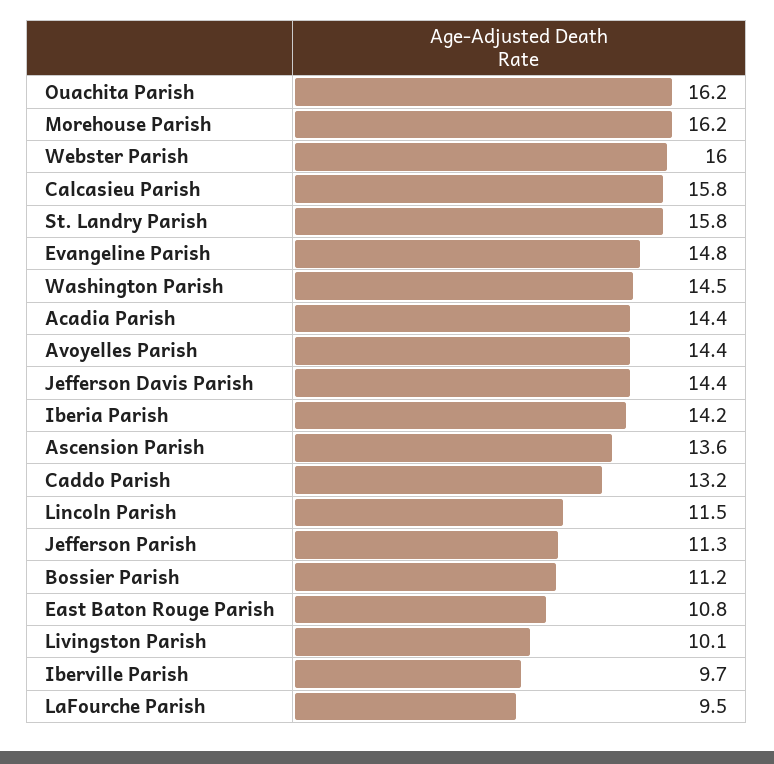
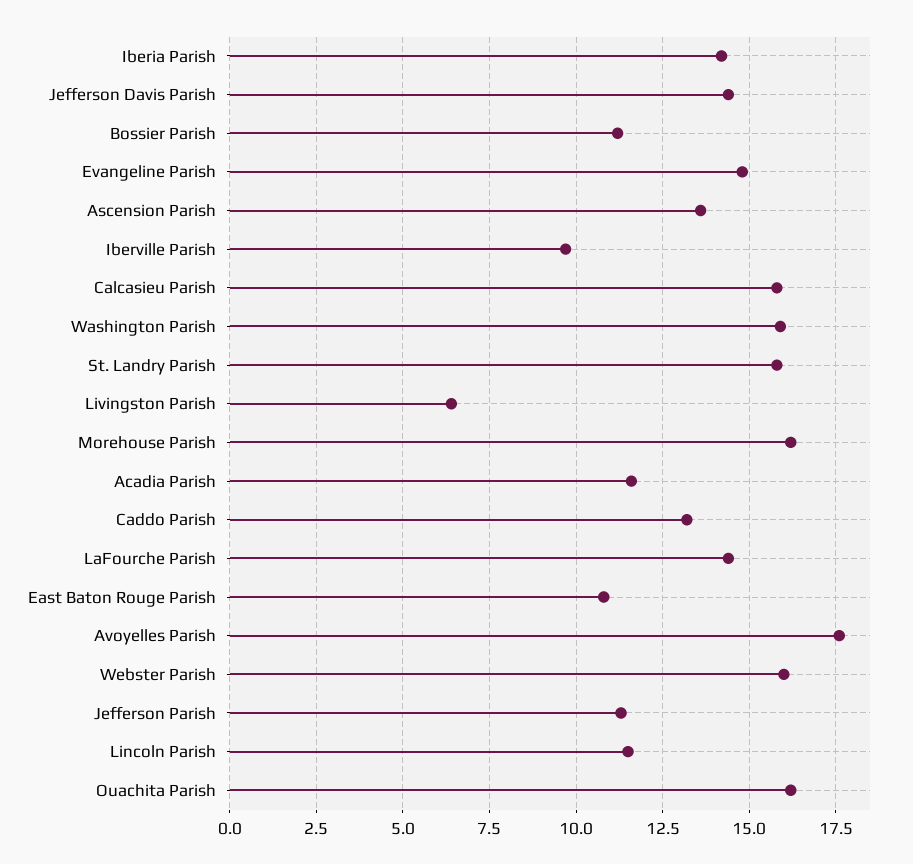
  {
    "Ouachita Parish": 16.2,
    "Morehouse Parish": 16.2,
    "Webster Parish": 16,
    "Calcasieu Parish": 15.8,
    "St. Landry Parish": 15.8,
    "Evangeline Parish": 14.8,
-   "Washington Parish": 14.5,
+   "Washington Parish": 16,
-   "Acadia Parish": 14.4,
+   "Acadia Parish": 11.5,
-   "Avoyelles Parish": 14.4,
+   "Avoyelles Parish": 17.5,
    "Jefferson Davis Parish": 14.4,
    "Iberia Parish": 14.2,
    "Ascension Parish": 13.6,
    "Caddo Parish": 13.2,
    "Lincoln Parish": 11.5,
    "Jefferson Parish": 11.3,
    "Bossier Parish": 11.2,
    "East Baton Rouge Parish": 10.8,
-   "Livingston Parish": 10.1,
+   "Livingston Parish": 6.5,
    "Iberville Parish": 9.7,
-   "LaFourche Parish": 9.5
+   "LaFourche Parish": 14.5
  }

